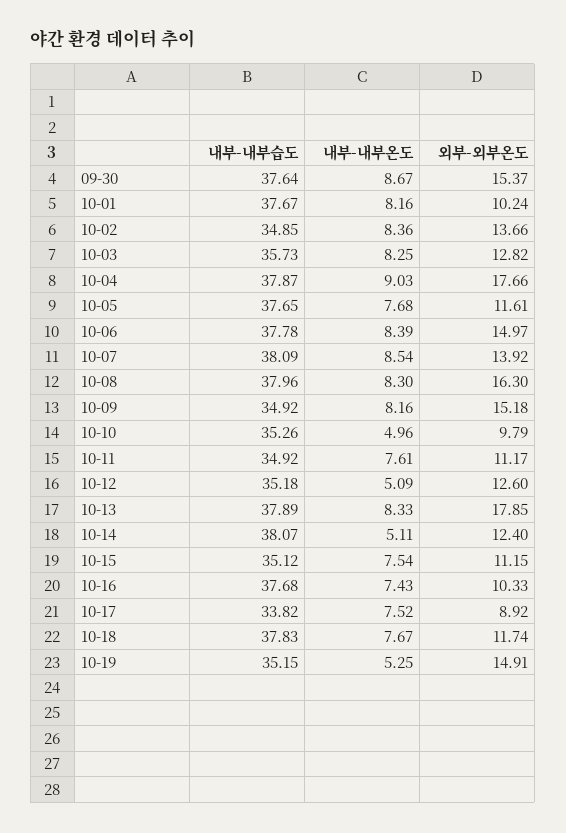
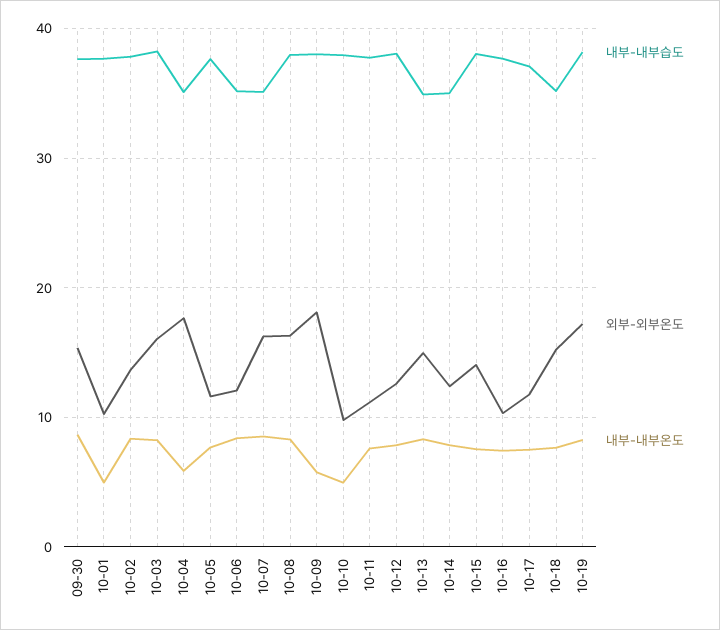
  {
    "내부-내부습도": {
      "09-30": 37.64,
      "10-01": 37.67,
-     "10-02": 34.85,
+     "10-02": 38,
-     "10-03": 35.73,
+     "10-03": 38,
-     "10-04": 37.87,
+     "10-04": 35,
      "10-05": 37.65,
-     "10-06": 37.78,
+     "10-06": 35,
-     "10-07": 38.09,
+     "10-07": 35,
      "10-08": 37.96,
-     "10-09": 34.92,
+     "10-09": 38,
-     "10-10": 35.26,
+     "10-10": 38,
-     "10-11": 34.92,
+     "10-11": 38,
-     "10-12": 35.18,
+     "10-12": 38,
-     "10-13": 37.89,
+     "10-13": 35,
-     "10-14": 38.07,
+     "10-14": 35,
-     "10-15": 35.12,
+     "10-15": 38,
      "10-16": 37.68,
-     "10-17": 33.82,
+     "10-17": 37,
-     "10-18": 37.83,
+     "10-18": 35,
-     "10-19": 35.15
+     "10-19": 38
    },
    "내부-내부온도": {
      "09-30": 8.67,
-     "10-01": 8.16,
+     "10-01": 5,
      "10-02": 8.36,
      "10-03": 8.25,
-     "10-04": 9.03,
+     "10-04": 6,
      "10-05": 7.68,
      "10-06": 8.39,
      "10-07": 8.54,
      "10-08": 8.3,
-     "10-09": 8.16,
+     "10-09": 6,
      "10-10": 4.96,
      "10-11": 7.61,
-     "10-12": 5.09,
+     "10-12": 8,
      "10-13": 8.33,
-     "10-14": 5.11,
+     "10-14": 8,
      "10-15": 7.54,
      "10-16": 7.43,
      "10-17": 7.52,
      "10-18": 7.67,
-     "10-19": 5.25
+     "10-19": 8
    },
    "외부-외부온도": {
      "09-30": 15.37,
      "10-01": 10.24,
      "10-02": 13.66,
-     "10-03": 12.82,
+     "10-03": 16,
      "10-04": 17.66,
      "10-05": 11.61,
-     "10-06": 14.97,
+     "10-06": 12,
-     "10-07": 13.92,
+     "10-07": 16,
      "10-08": 16.3,
-     "10-09": 15.18,
+     "10-09": 18,
      "10-10": 9.79,
      "10-11": 11.17,
      "10-12": 12.6,
-     "10-13": 17.85,
+     "10-13": 15,
      "10-14": 12.4,
-     "10-15": 11.15,
+     "10-15": 14,
      "10-16": 10.33,
-     "10-17": 8.92,
+     "10-17": 12,
-     "10-18": 11.74,
+     "10-18": 15,
-     "10-19": 14.91
+     "10-19": 17
    }
  }

